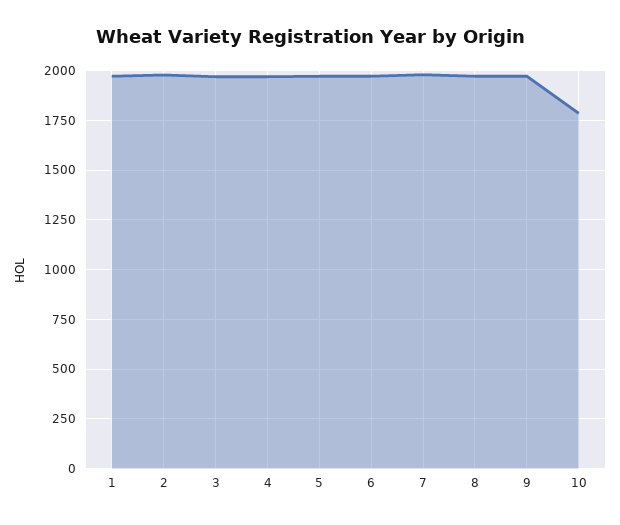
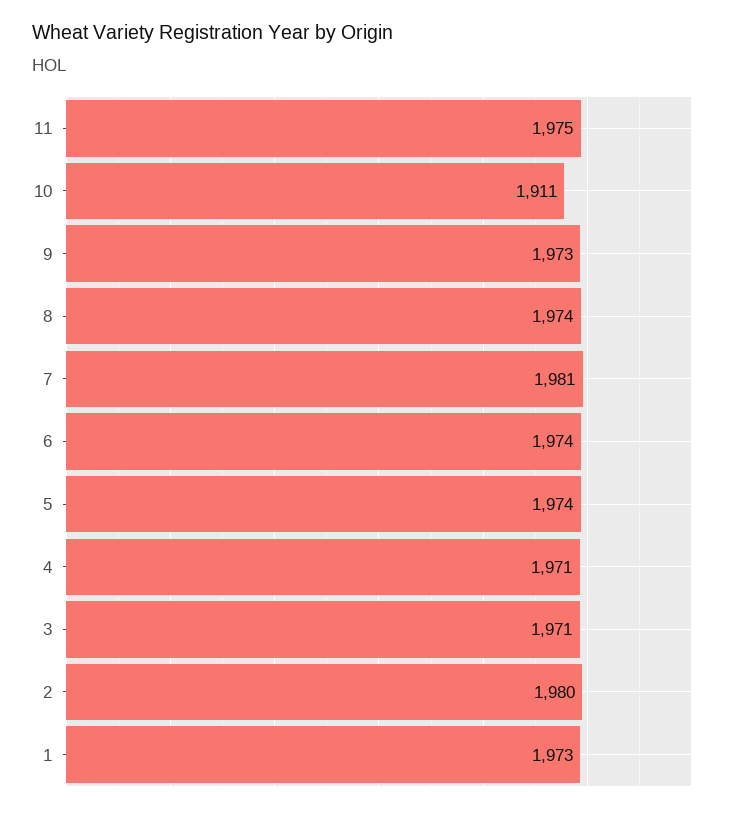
  {
    "1": 1973,
    "2": 1980,
    "3": 1971,
    "4": 1971,
    "5": 1974,
    "6": 1974,
    "7": 1981,
    "8": 1974,
    "9": 1973,
-   "10": 1800
+   "10": 1911,
+   "11": 1975
  }

